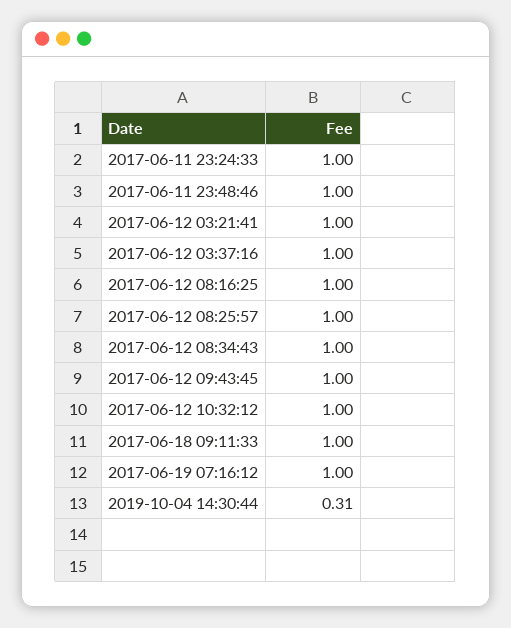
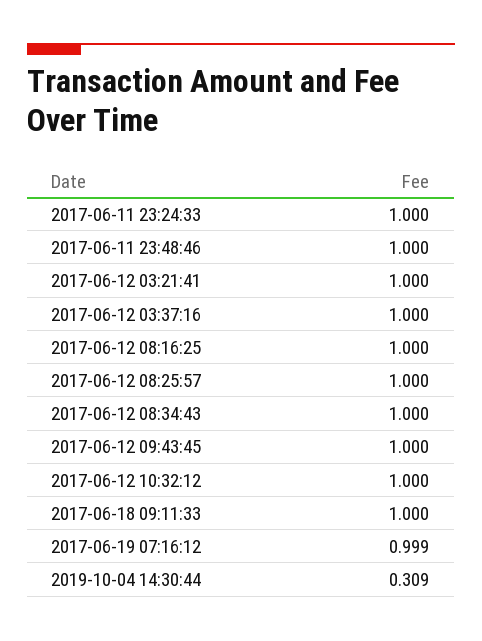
  {
    "2017-06-11 23:24:33": 1,
    "2017-06-11 23:48:46": 1,
    "2017-06-12 03:21:41": 1,
    "2017-06-12 03:37:16": 1,
    "2017-06-12 08:16:25": 1,
    "2017-06-12 08:25:57": 1,
    "2017-06-12 08:34:43": 1,
    "2017-06-12 09:43:45": 1,
    "2017-06-12 10:32:12": 1,
    "2017-06-18 09:11:33": 1,
-   "2017-06-19 07:16:12": 1,
+   "2017-06-19 07:16:12": 0.999,
-   "2019-10-04 14:30:44": 0.31
+   "2019-10-04 14:30:44": 0.309
  }

